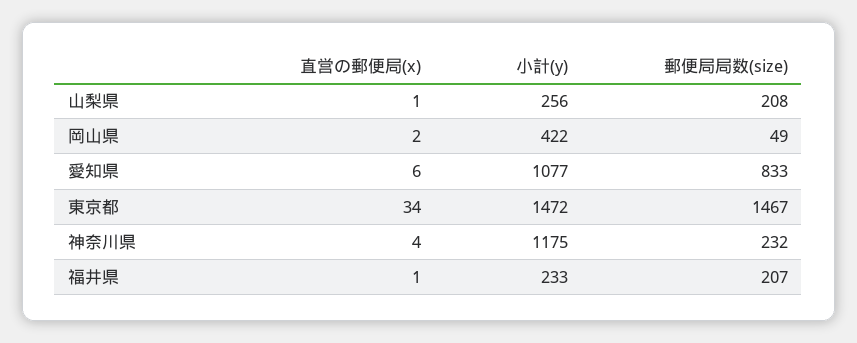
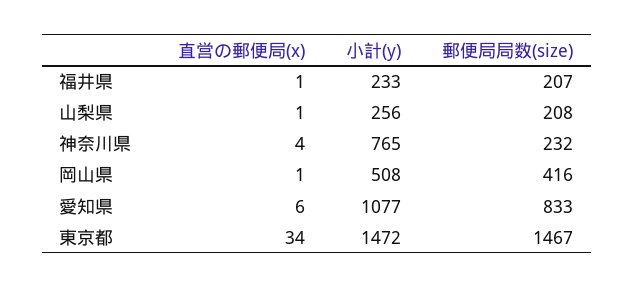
  {
    "直営の郵便局(x)": {
      "山梨県": 1,
-     "岡山県": 2,
+     "岡山県": 1,
      "愛知県": 6,
      "東京都": 34,
      "神奈川県": 4,
      "福井県": 1
    },
    "小計(y)": {
      "山梨県": 256,
-     "岡山県": 422,
+     "岡山県": 508,
      "愛知県": 1077,
      "東京都": 1472,
-     "神奈川県": 1175,
+     "神奈川県": 765,
      "福井県": 233
    },
    "郵便局局数(size)": {
      "山梨県": 208,
-     "岡山県": 49,
+     "岡山県": 416,
      "愛知県": 833,
      "東京都": 1467,
      "神奈川県": 232,
      "福井県": 207
    }
  }

